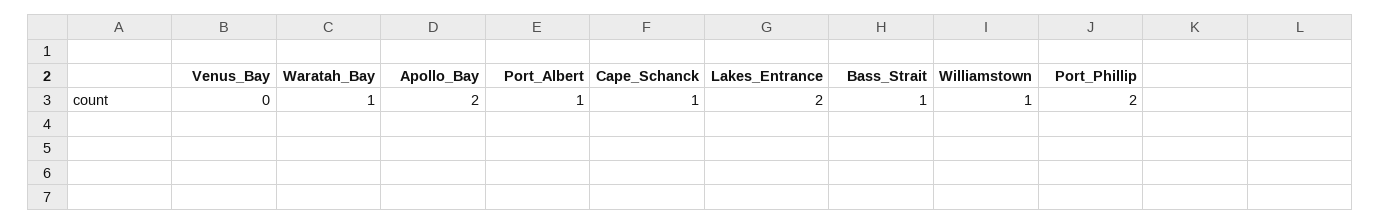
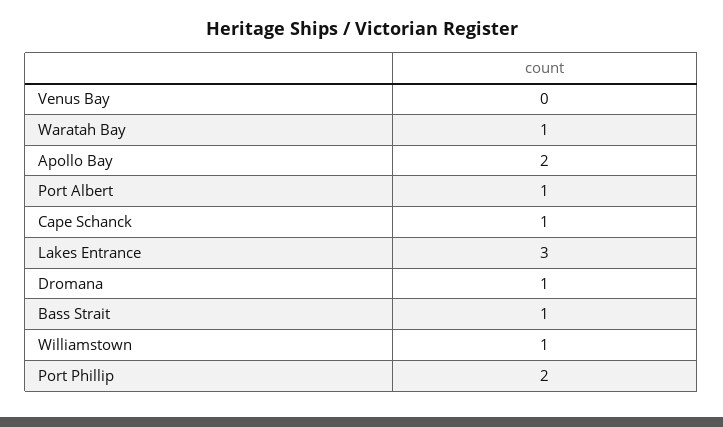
  {
    "Venus_Bay": 0,
    "Waratah_Bay": 1,
    "Apollo_Bay": 2,
    "Port_Albert": 1,
    "Cape_Schanck": 1,
-   "Lakes_Entrance": 2,
+   "Lakes_Entrance": 3,
    "Bass_Strait": 1,
    "Williamstown": 1,
-   "Port_Phillip": 2
+   "Port_Phillip": 2,
+   "Dromana": 1
  }

